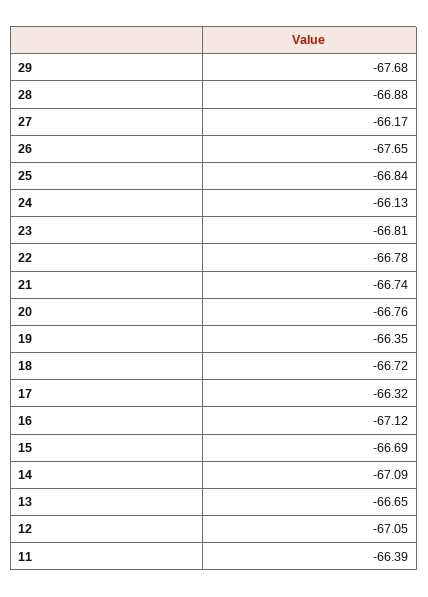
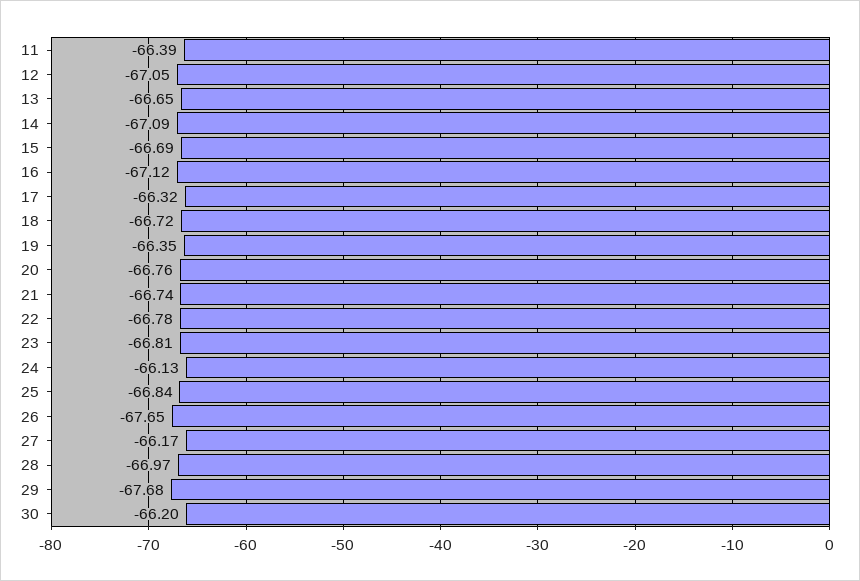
  {
    "29": -67.68,
-   "28": -66.88,
+   "28": -66.97,
    "27": -66.17,
    "26": -67.65,
    "25": -66.84,
    "24": -66.13,
    "23": -66.81,
    "22": -66.78,
    "21": -66.74,
    "20": -66.76,
    "19": -66.35,
    "18": -66.72,
    "17": -66.32,
    "16": -67.12,
    "15": -66.69,
    "14": -67.09,
    "13": -66.65,
    "12": -67.05,
-   "11": -66.39
+   "11": -66.39,
+   "30": -66.2
  }

